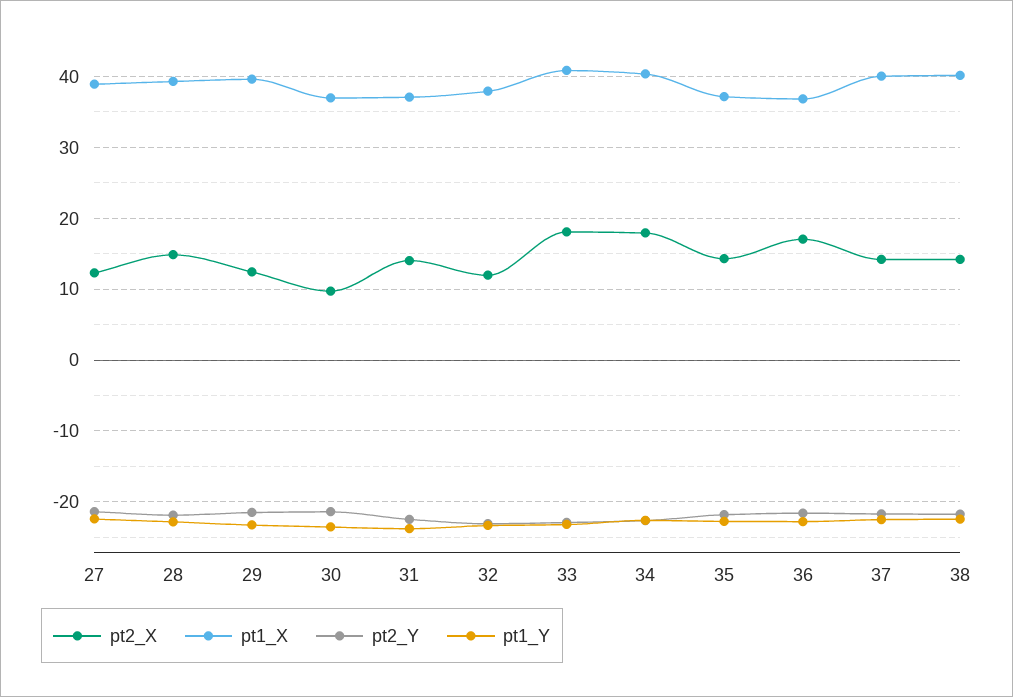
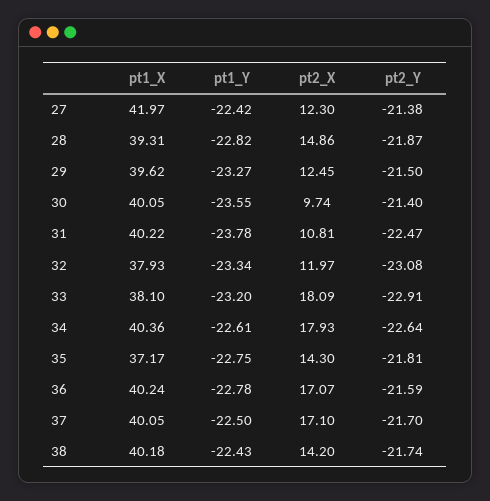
  {
    "pt2_X": {
      "27": 12.3,
      "28": 14.86,
      "29": 12.45,
      "30": 9.74,
-     "31": 14,
+     "31": 10.81,
      "32": 11.97,
      "33": 18.09,
      "34": 17.93,
      "35": 14.3,
      "36": 17.07,
-     "37": 14,
+     "37": 17.1,
      "38": 14.2
    },
    "pt1_X": {
-     "27": 39,
+     "27": 41.97,
      "28": 39.31,
      "29": 39.62,
-     "30": 37,
+     "30": 40.05,
-     "31": 37,
+     "31": 40.22,
      "32": 37.93,
-     "33": 41,
+     "33": 38.1,
      "34": 40.36,
      "35": 37.17,
-     "36": 37,
+     "36": 40.24,
      "37": 40.05,
      "38": 40.18
    },
    "pt2_Y": {
      "27": -21.38,
      "28": -21.87,
      "29": -21.5,
      "30": -21.4,
      "31": -22.47,
      "32": -23.08,
      "33": -22.91,
      "34": -22.64,
      "35": -21.81,
      "36": -21.59,
      "37": -21.7,
      "38": -21.74
    },
    "pt1_Y": {
      "27": -22.42,
      "28": -22.82,
      "29": -23.27,
      "30": -23.55,
      "31": -23.78,
      "32": -23.34,
      "33": -23.2,
      "34": -22.61,
      "35": -22.75,
      "36": -22.78,
      "37": -22.5,
      "38": -22.43
    }
  }

